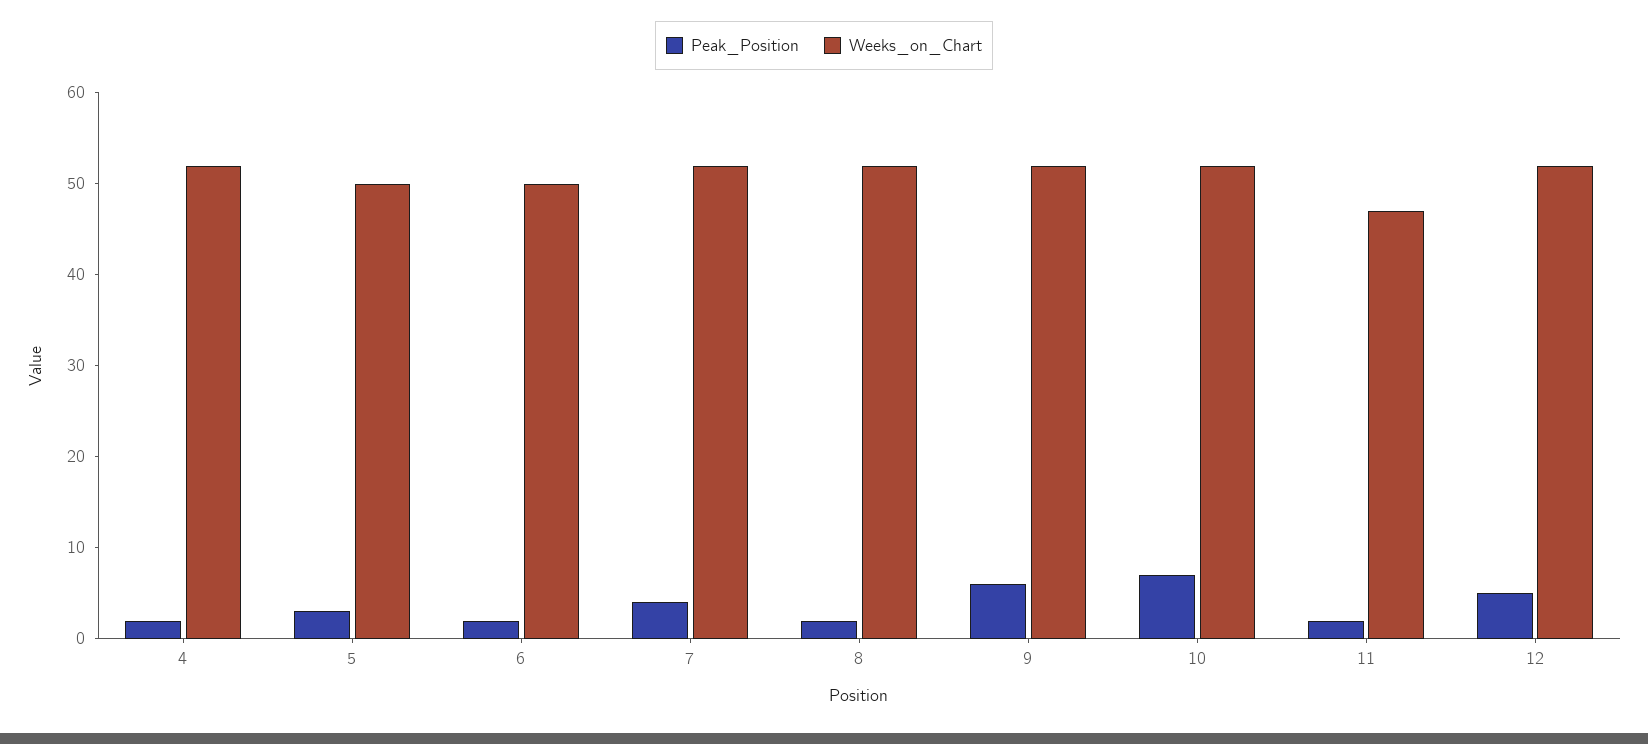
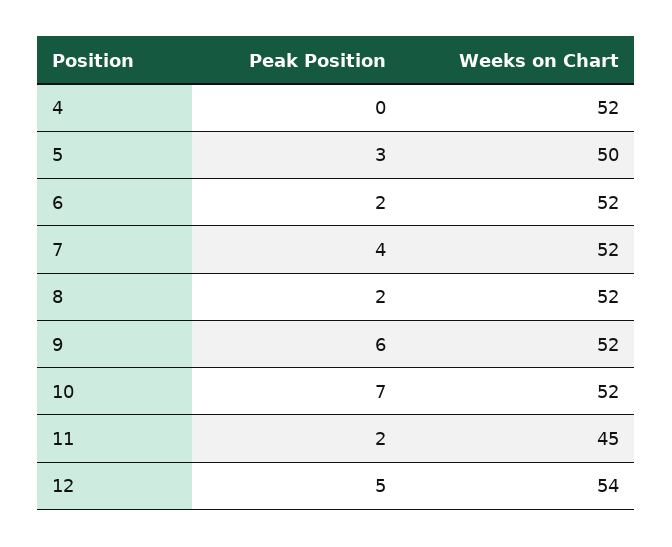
  {
    "Peak_Position": {
-     "4": 2,
+     "4": 0,
      "5": 3,
      "6": 2,
      "7": 4,
      "8": 2,
      "9": 6,
      "10": 7,
      "11": 2,
      "12": 5
    },
    "Weeks_on_Chart": {
      "4": 52,
      "5": 50,
-     "6": 50,
+     "6": 52,
      "7": 52,
      "8": 52,
      "9": 52,
      "10": 52,
-     "11": 47,
+     "11": 45,
-     "12": 52
+     "12": 54
    }
  }

